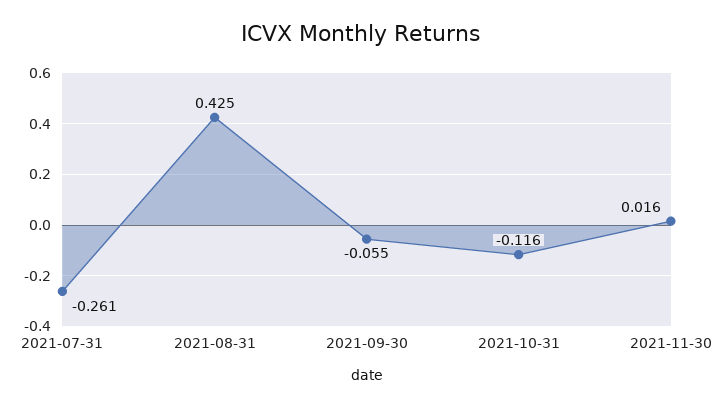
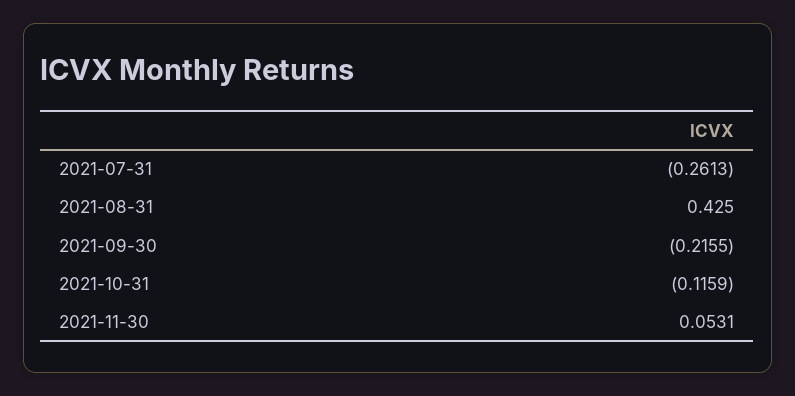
  {
    "2021-07-31": -0.2613,
    "2021-08-31": 0.425,
-   "2021-09-30": -0.055,
+   "2021-09-30": -0.2155,
    "2021-10-31": -0.1159,
-   "2021-11-30": 0.016
+   "2021-11-30": 0.0531
  }

